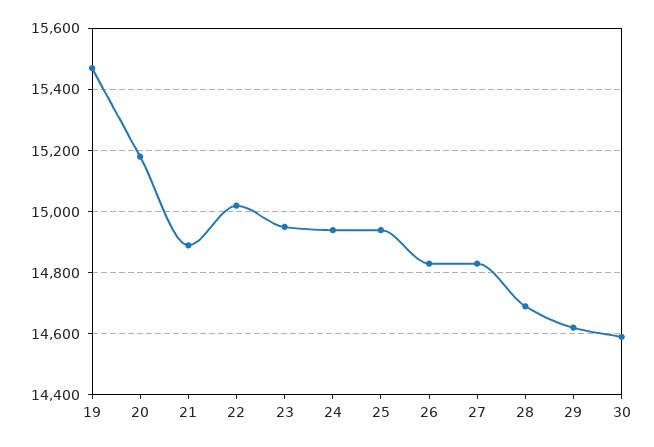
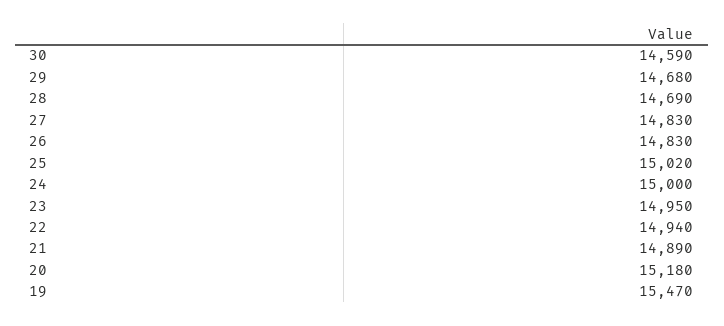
  {
    "19": 15470,
    "20": 15180,
    "21": 14890,
-   "22": 15020,
+   "22": 14940,
    "23": 14950,
-   "24": 14940,
+   "24": 15000,
-   "25": 14940,
+   "25": 15020,
    "26": 14830,
    "27": 14830,
    "28": 14690,
-   "29": 14620,
+   "29": 14680,
    "30": 14590
  }

